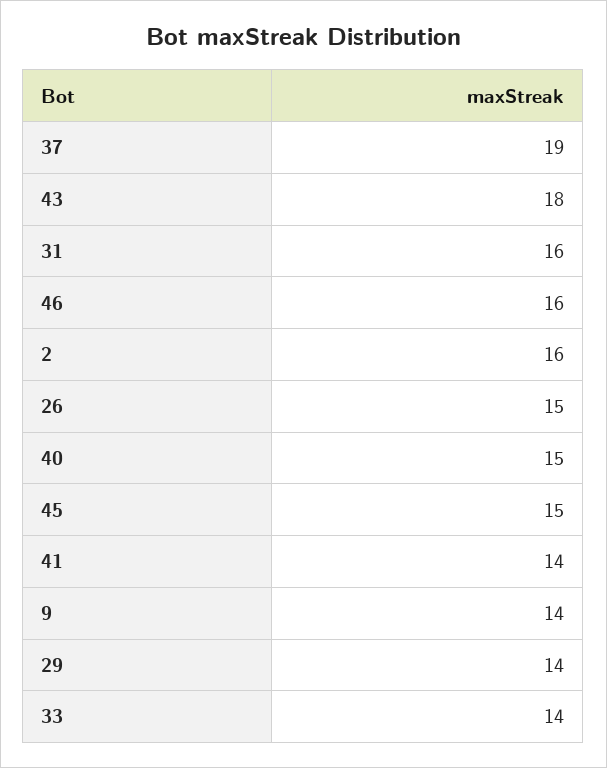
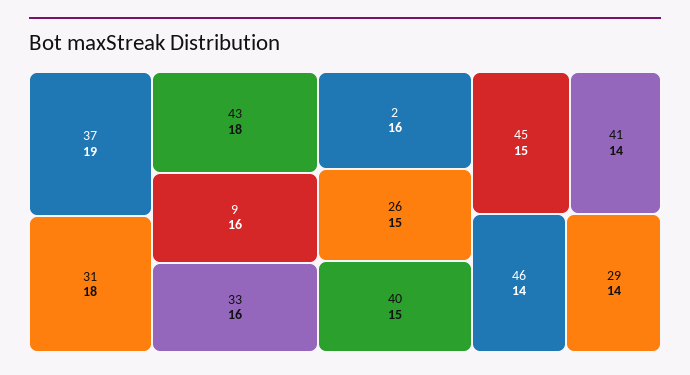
  {
    "37": 19,
    "43": 18,
-   "31": 16,
+   "31": 18,
-   "46": 16,
+   "46": 14,
    "2": 16,
    "26": 15,
    "40": 15,
    "45": 15,
    "41": 14,
-   "9": 14,
+   "9": 16,
    "29": 14,
-   "33": 14
+   "33": 16
  }

